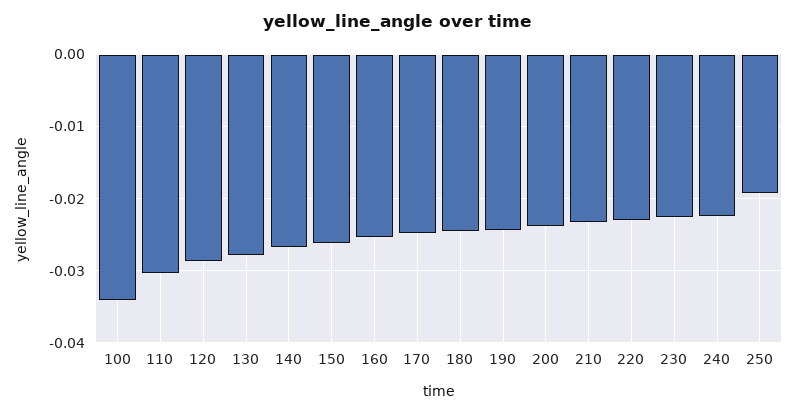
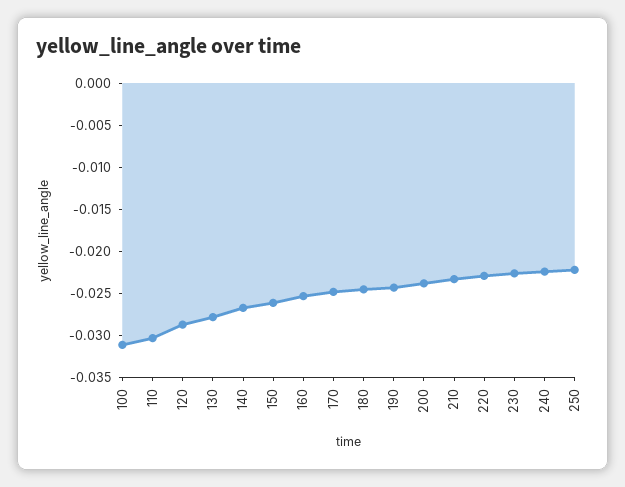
  {
-   "100": -0.034,
+   "100": -0.031,
    "110": -0.03,
    "120": -0.029,
    "130": -0.028,
    "140": -0.027,
    "150": -0.026,
    "160": -0.025,
    "170": -0.025,
    "180": -0.025,
    "190": -0.024,
    "200": -0.024,
    "210": -0.023,
    "220": -0.023,
    "230": -0.023,
    "240": -0.022,
-   "250": -0.019
+   "250": -0.022
  }

